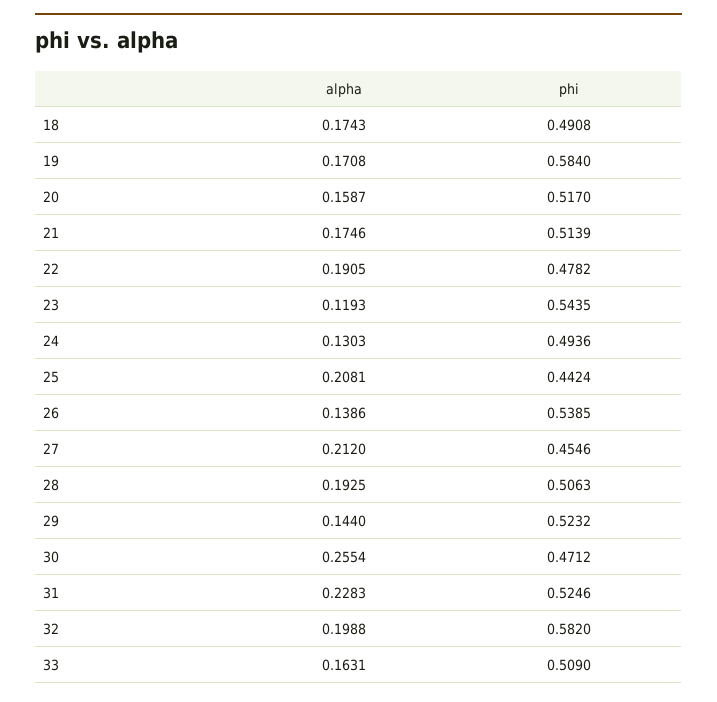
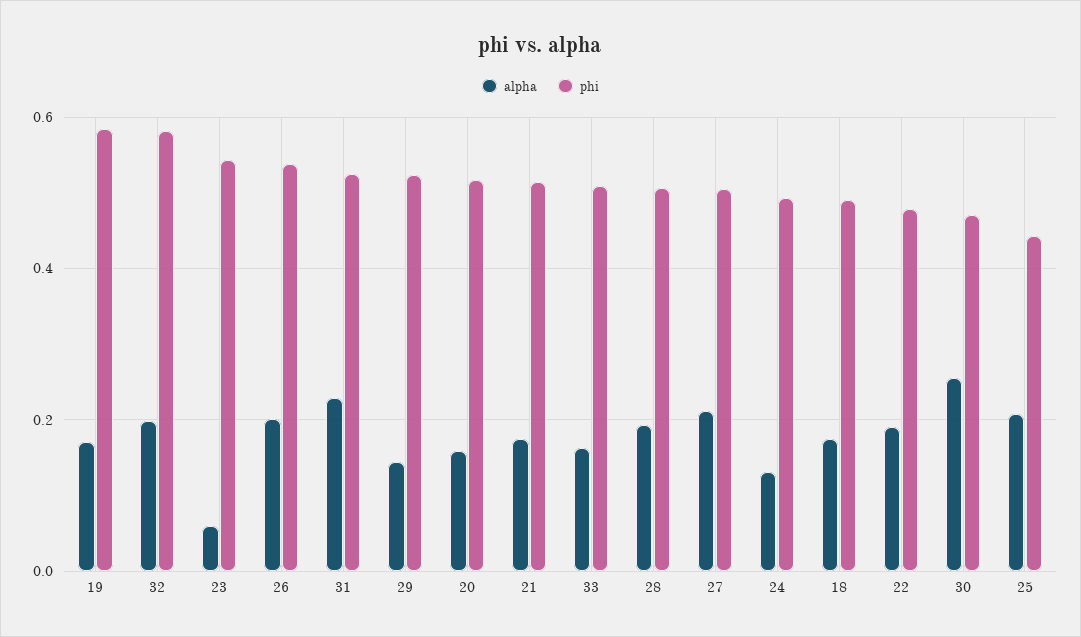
  {
    "alpha": {
      "18": 0.1743,
      "19": 0.1708,
      "20": 0.1587,
      "21": 0.1746,
      "22": 0.1905,
-     "23": 0.1193,
+     "23": 0.06,
      "24": 0.1303,
      "25": 0.2081,
-     "26": 0.1386,
+     "26": 0.2,
      "27": 0.212,
      "28": 0.1925,
      "29": 0.144,
      "30": 0.2554,
      "31": 0.2283,
      "32": 0.1988,
      "33": 0.1631
    },
    "phi": {
      "18": 0.4908,
      "19": 0.584,
      "20": 0.517,
      "21": 0.5139,
      "22": 0.4782,
      "23": 0.5435,
      "24": 0.4936,
      "25": 0.4424,
      "26": 0.5385,
-     "27": 0.4546,
+     "27": 0.5,
      "28": 0.5063,
      "29": 0.5232,
      "30": 0.4712,
      "31": 0.5246,
      "32": 0.582,
      "33": 0.509
    }
  }

